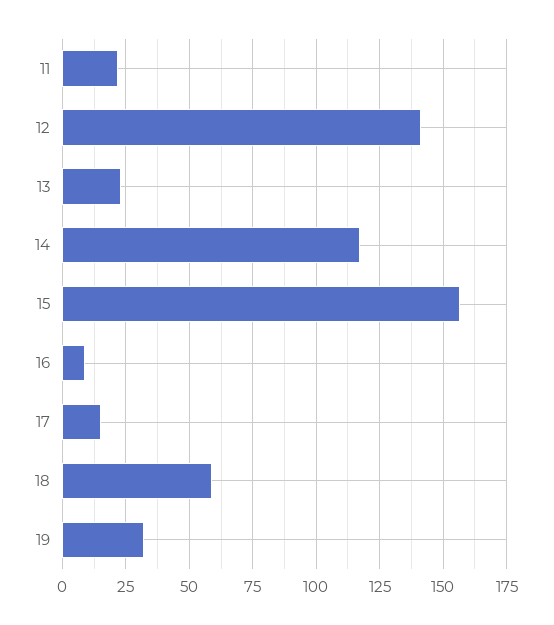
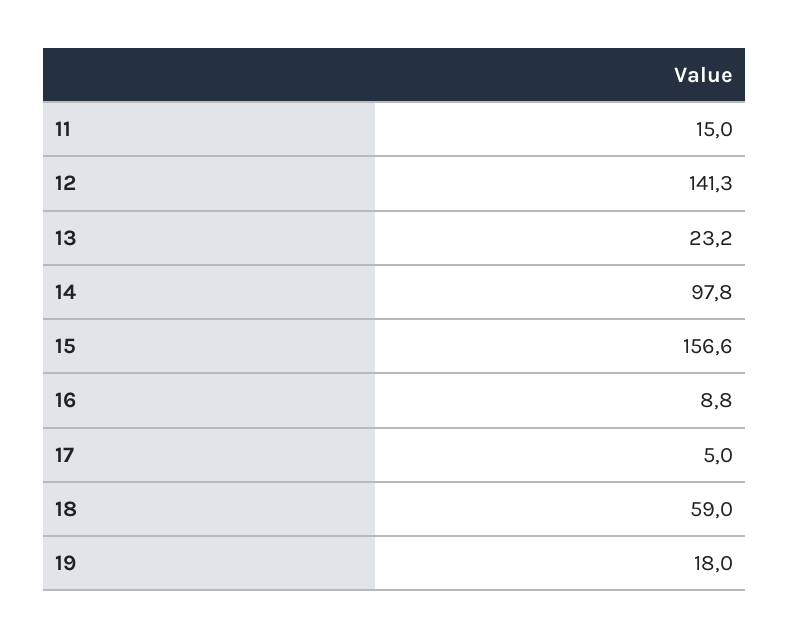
  {
-   "11": 22.5,
+   "11": 15,
    "12": 141.3,
    "13": 23.2,
-   "14": 117.5,
+   "14": 97.8,
    "15": 156.6,
    "16": 8.8,
-   "17": 15,
+   "17": 5,
    "18": 59,
-   "19": 32.5
+   "19": 18
  }

